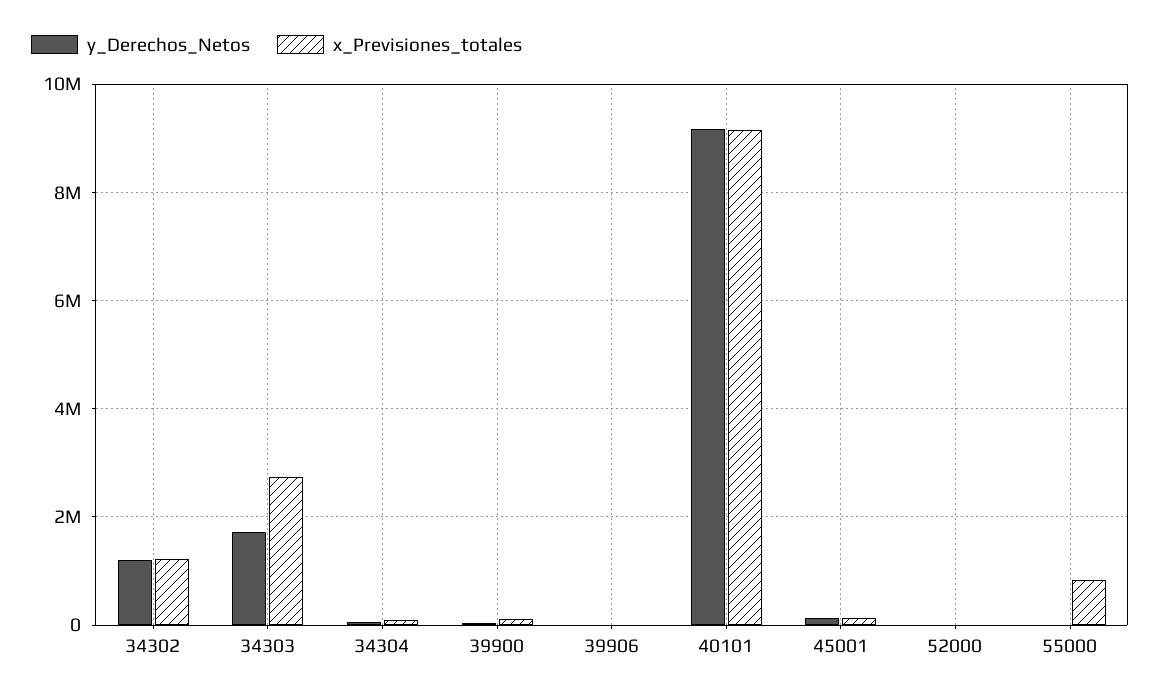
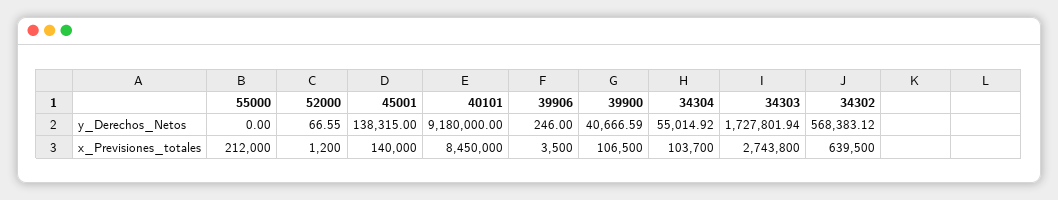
  {
    "y_Derechos_Netos": {
-     "34302": 1200000,
+     "34302": 568383.12,
      "34303": 1727801.94,
      "34304": 55014.92,
      "39900": 40666.59,
      "39906": 246,
      "40101": 9180000,
      "45001": 138315,
      "52000": 66.55,
      "55000": 0
    },
    "x_Previsiones_totales": {
-     "34302": 1200000,
+     "34302": 639500,
      "34303": 2743800,
      "34304": 103700,
      "39900": 106500,
      "39906": 3500,
-     "40101": 9200000,
+     "40101": 8450000,
      "45001": 140000,
      "52000": 1200,
-     "55000": 800000
+     "55000": 212000
    }
  }

